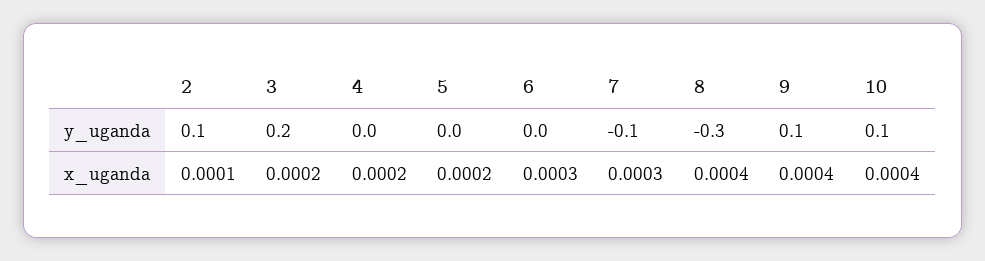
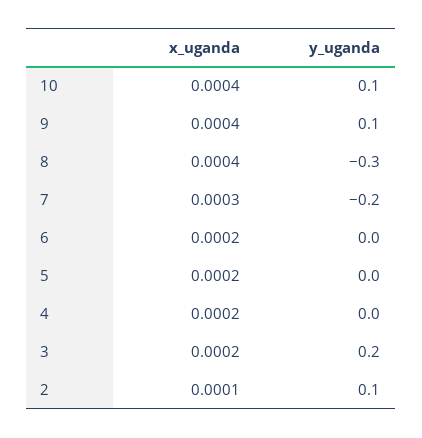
  {
    "2": {
      "y_uganda": 0.1,
      "x_uganda": 0.0001
    },
    "3": {
      "y_uganda": 0.2,
      "x_uganda": 0.0002
    },
    "4": {
      "y_uganda": 0,
      "x_uganda": 0.0002
    },
    "5": {
      "y_uganda": 0,
      "x_uganda": 0.0002
    },
    "6": {
      "y_uganda": 0,
-     "x_uganda": 0.0003
+     "x_uganda": 0.0002
    },
    "7": {
-     "y_uganda": -0.1,
+     "y_uganda": -0.2,
      "x_uganda": 0.0003
    },
    "8": {
      "y_uganda": -0.3,
      "x_uganda": 0.0004
    },
    "9": {
      "y_uganda": 0.1,
      "x_uganda": 0.0004
    },
    "10": {
      "y_uganda": 0.1,
      "x_uganda": 0.0004
    }
  }

